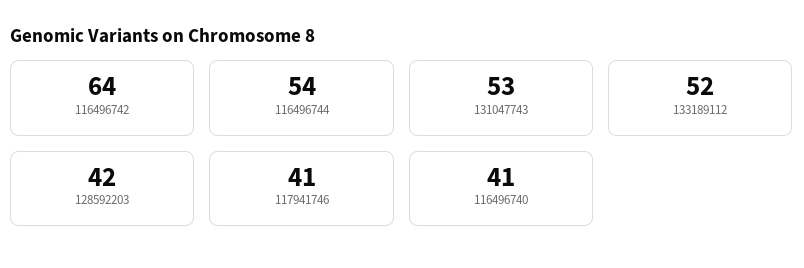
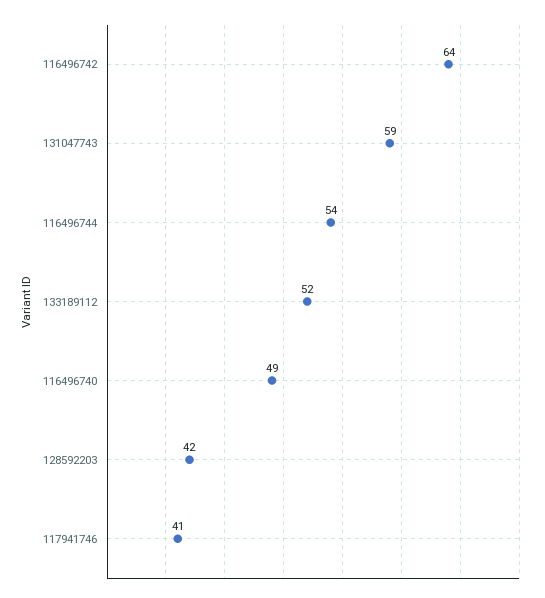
  {
    "116496742": 64,
    "116496744": 54,
-   "131047743": 53,
+   "131047743": 59,
    "133189112": 52,
    "128592203": 42,
    "117941746": 41,
-   "116496740": 41
+   "116496740": 49
  }

